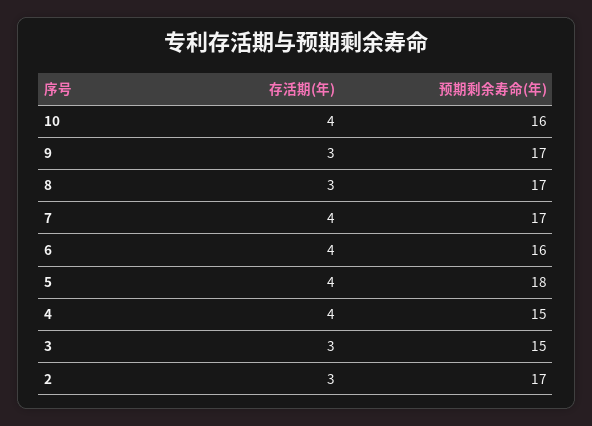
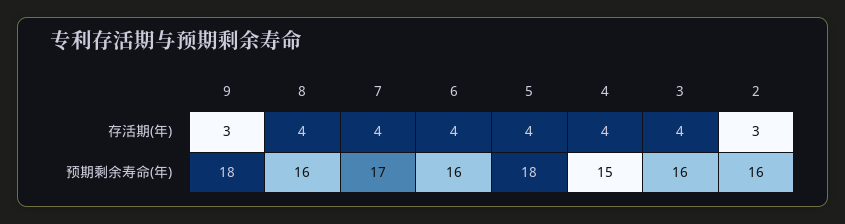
  {
    "存活期(年)": {
-     "10": 4,
      "9": 3,
-     "8": 3,
+     "8": 4,
      "7": 4,
      "6": 4,
      "5": 4,
      "4": 4,
-     "3": 3,
+     "3": 4,
      "2": 3
    },
    "预期剩余寿命(年)": {
-     "10": 16,
-     "9": 17,
+     "9": 18,
-     "8": 17,
+     "8": 16,
      "7": 17,
      "6": 16,
      "5": 18,
      "4": 15,
-     "3": 15,
+     "3": 16,
-     "2": 17
+     "2": 16
    }
  }

